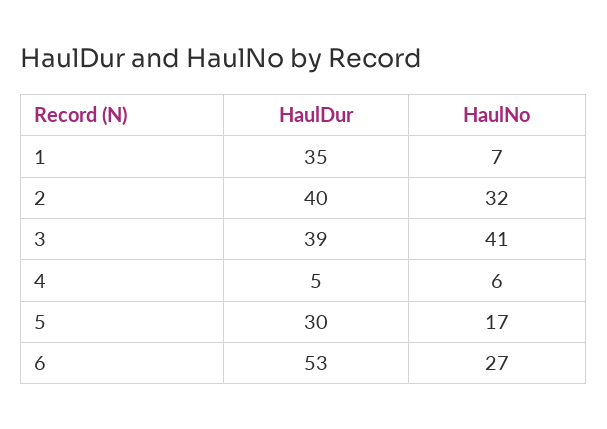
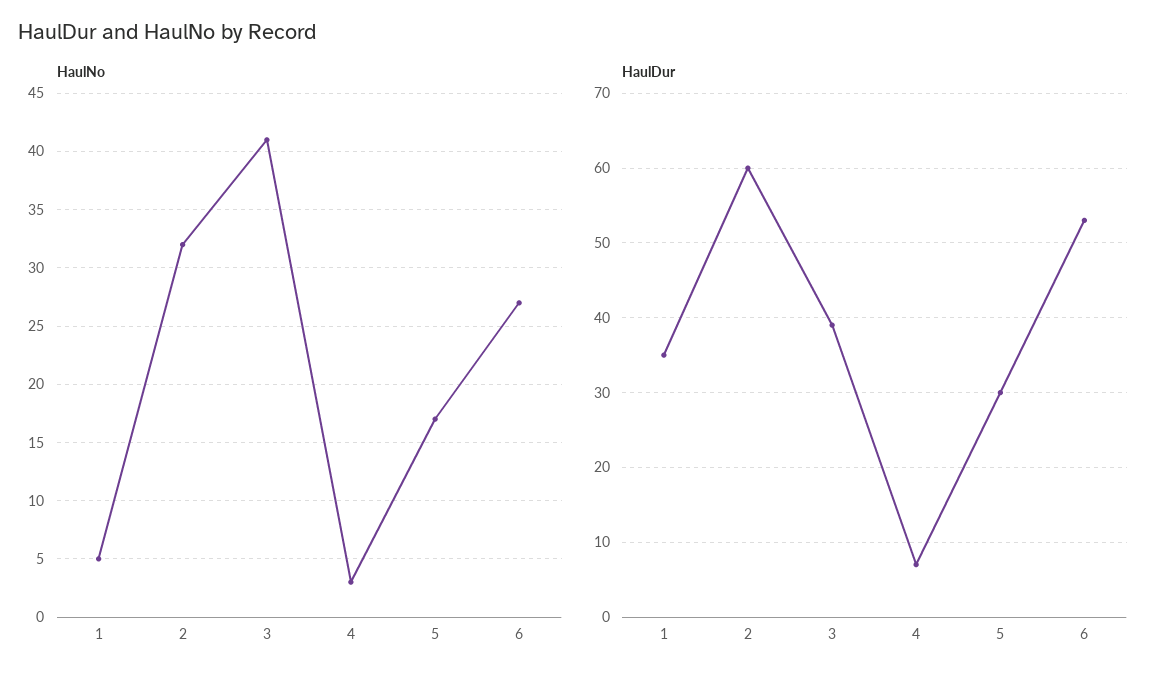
  {
    "HaulDur": {
      "1": 35,
-     "2": 40,
+     "2": 60,
      "3": 39,
-     "4": 5,
+     "4": 7,
      "5": 30,
      "6": 53
    },
    "HaulNo": {
-     "1": 7,
+     "1": 5,
      "2": 32,
      "3": 41,
-     "4": 6,
+     "4": 3,
      "5": 17,
      "6": 27
    }
  }

